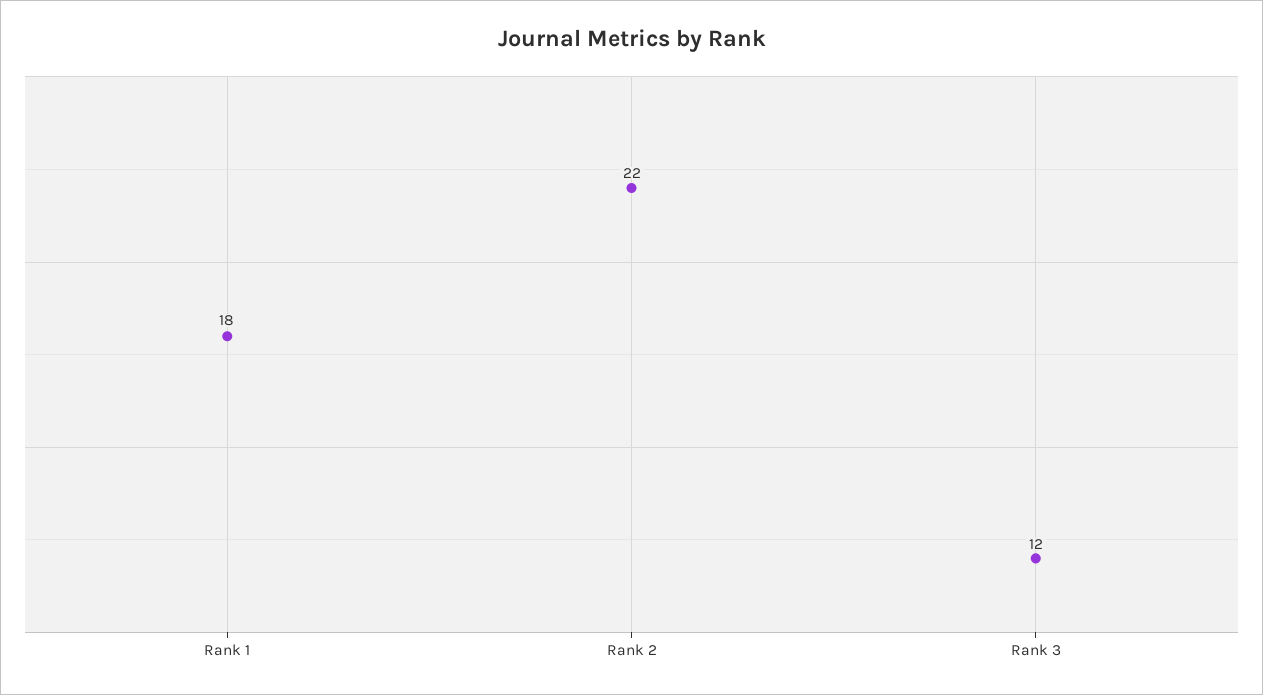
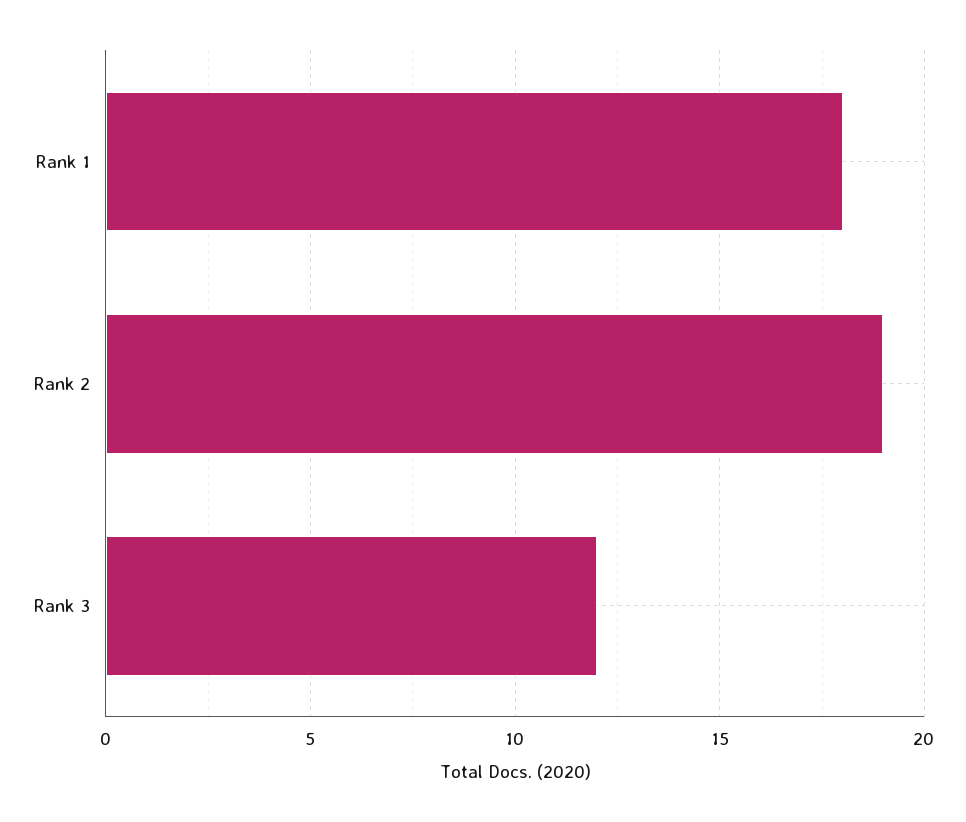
  {
    "Rank 1": 18,
-   "Rank 2": 22,
+   "Rank 2": 19,
    "Rank 3": 12
  }

